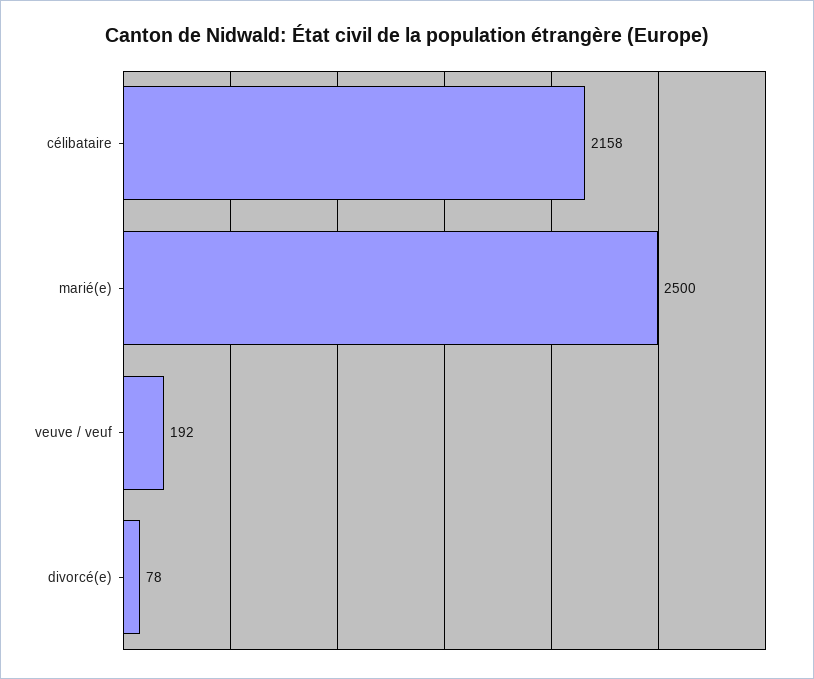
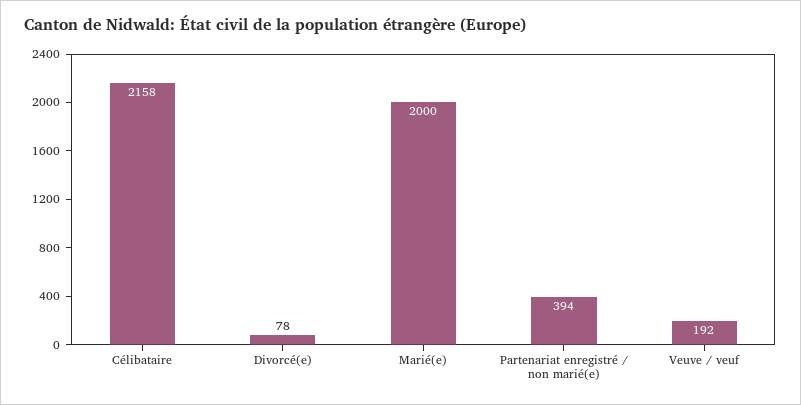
  {
    "célibataire": 2158,
-   "marié(e)": 2500,
+   "marié(e)": 2000,
    "veuve / veuf": 192,
-   "divorcé(e)": 78
+   "divorcé(e)": 78,
+   "Partenariat enregistré / non marié(e)": 394
  }

